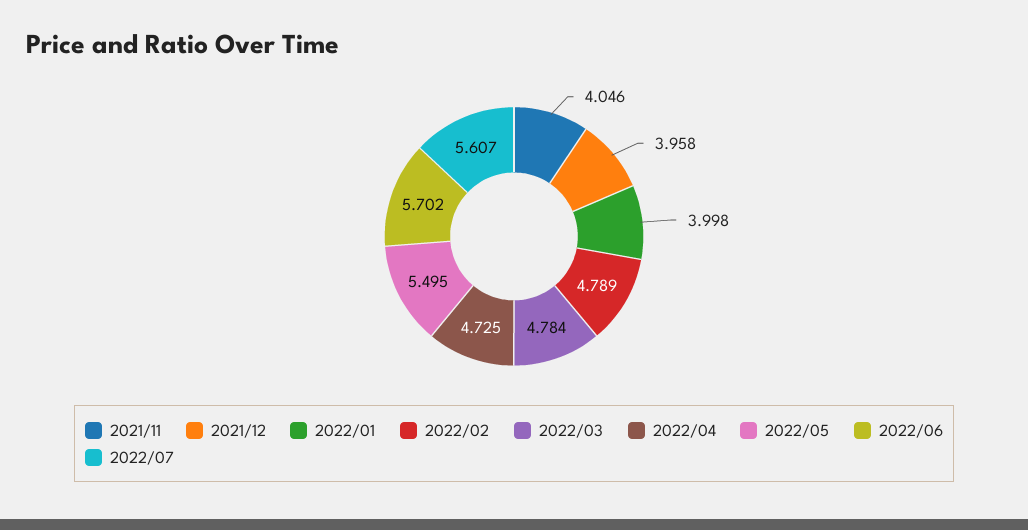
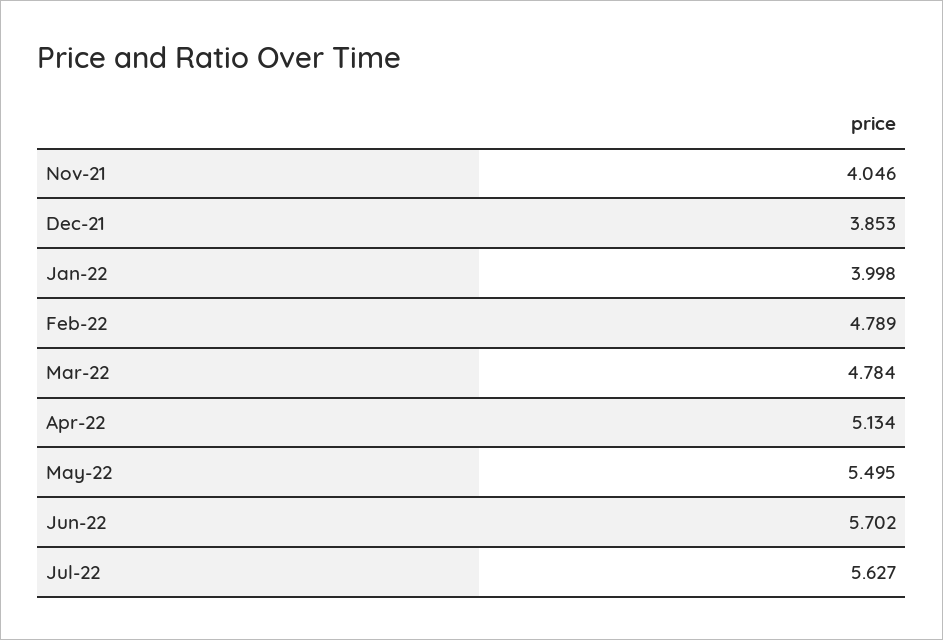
  {
    "2021/11": 4.046,
-   "2021/12": 3.958,
+   "2021/12": 3.853,
    "2022/01": 3.998,
    "2022/02": 4.789,
    "2022/03": 4.784,
-   "2022/04": 4.725,
+   "2022/04": 5.134,
    "2022/05": 5.495,
    "2022/06": 5.702,
-   "2022/07": 5.607
+   "2022/07": 5.627
  }

